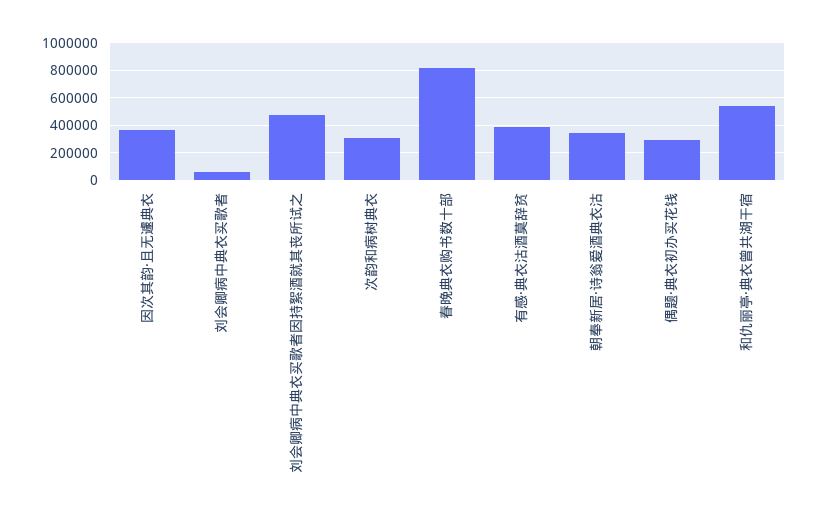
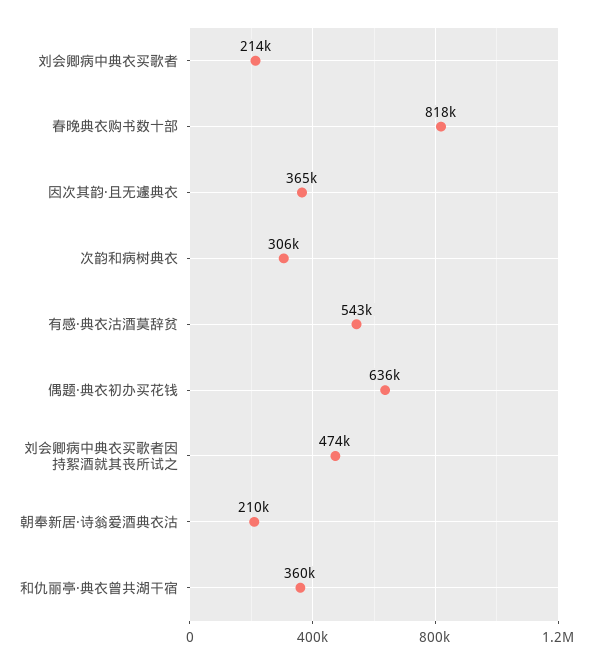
  {
    "因次其韵·且无遽典衣": 365000,
-   "刘会卿病中典衣买歌者": 50000,
+   "刘会卿病中典衣买歌者": 214000,
    "刘会卿病中典衣买歌者因持絮酒就其丧所试之": 474000,
    "次韵和病树典衣": 306000,
    "春晚典衣购书数十部": 818000,
-   "有感·典衣沽酒莫辞贫": 400000,
+   "有感·典衣沽酒莫辞贫": 543000,
-   "朝奉新居·诗翁爱酒典衣沽": 350000,
+   "朝奉新居·诗翁爱酒典衣沽": 210000,
-   "偶题·典衣初办买花钱": 300000,
+   "偶题·典衣初办买花钱": 636000,
-   "和仇丽亭·典衣曾共湖干宿": 550000
+   "和仇丽亭·典衣曾共湖干宿": 360000
  }

